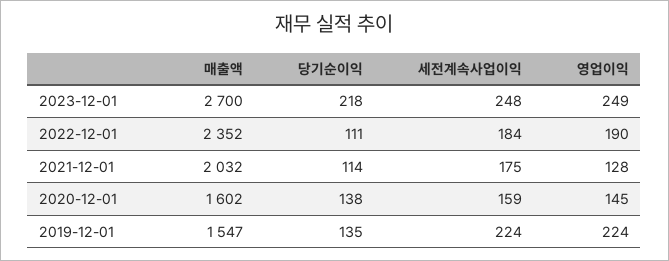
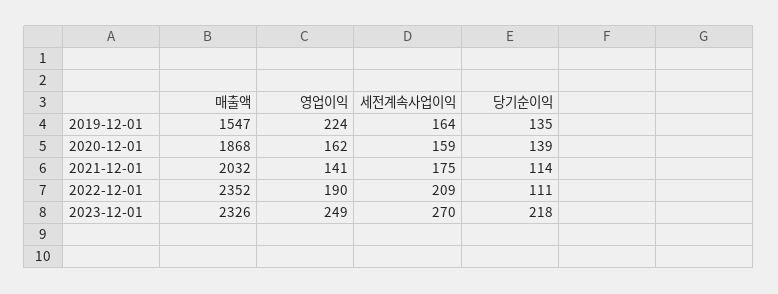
  {
    "매출액": {
-     "2023-12-01": 2700,
+     "2023-12-01": 2326,
      "2022-12-01": 2352,
      "2021-12-01": 2032,
-     "2020-12-01": 1602,
+     "2020-12-01": 1868,
      "2019-12-01": 1547
    },
    "당기순이익": {
      "2023-12-01": 218,
      "2022-12-01": 111,
      "2021-12-01": 114,
-     "2020-12-01": 138,
+     "2020-12-01": 139,
      "2019-12-01": 135
    },
    "세전계속사업이익": {
-     "2023-12-01": 248,
+     "2023-12-01": 270,
-     "2022-12-01": 184,
+     "2022-12-01": 209,
      "2021-12-01": 175,
      "2020-12-01": 159,
-     "2019-12-01": 224
+     "2019-12-01": 164
    },
    "영업이익": {
      "2023-12-01": 249,
      "2022-12-01": 190,
-     "2021-12-01": 128,
+     "2021-12-01": 141,
-     "2020-12-01": 145,
+     "2020-12-01": 162,
      "2019-12-01": 224
    }
  }

